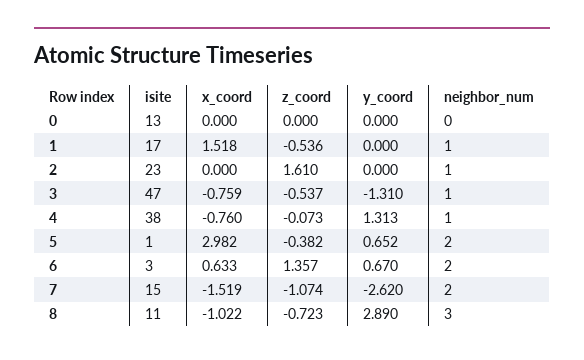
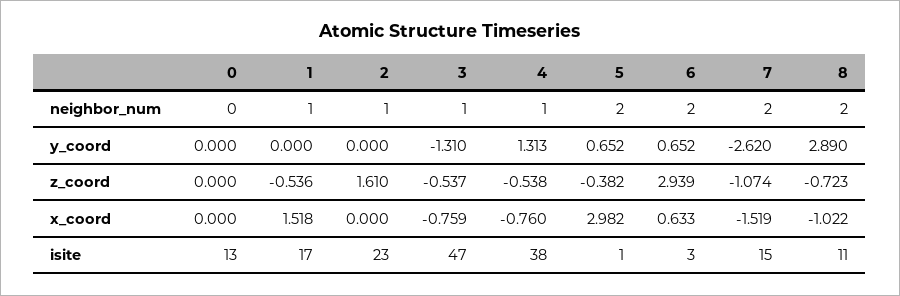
  {
    "isite": {
      "0": 13,
      "1": 17,
      "2": 23,
      "3": 47,
      "4": 38,
      "5": 1,
      "6": 3,
      "7": 15,
      "8": 11
    },
    "x_coord": {
      "0": 0,
      "1": 1.518,
      "2": 0,
      "3": -0.759,
      "4": -0.76,
      "5": 2.982,
      "6": 0.633,
      "7": -1.519,
      "8": -1.022
    },
    "z_coord": {
      "0": 0,
      "1": -0.536,
      "2": 1.61,
      "3": -0.537,
-     "4": -0.073,
+     "4": -0.538,
      "5": -0.382,
-     "6": 1.357,
+     "6": 2.939,
      "7": -1.074,
      "8": -0.723
    },
    "y_coord": {
      "0": 0,
      "1": 0,
      "2": 0,
      "3": -1.31,
      "4": 1.313,
      "5": 0.652,
-     "6": 0.67,
+     "6": 0.652,
      "7": -2.62,
      "8": 2.89
    },
    "neighbor_num": {
      "0": 0,
      "1": 1,
      "2": 1,
      "3": 1,
      "4": 1,
      "5": 2,
      "6": 2,
      "7": 2,
-     "8": 3
+     "8": 2
    }
  }

